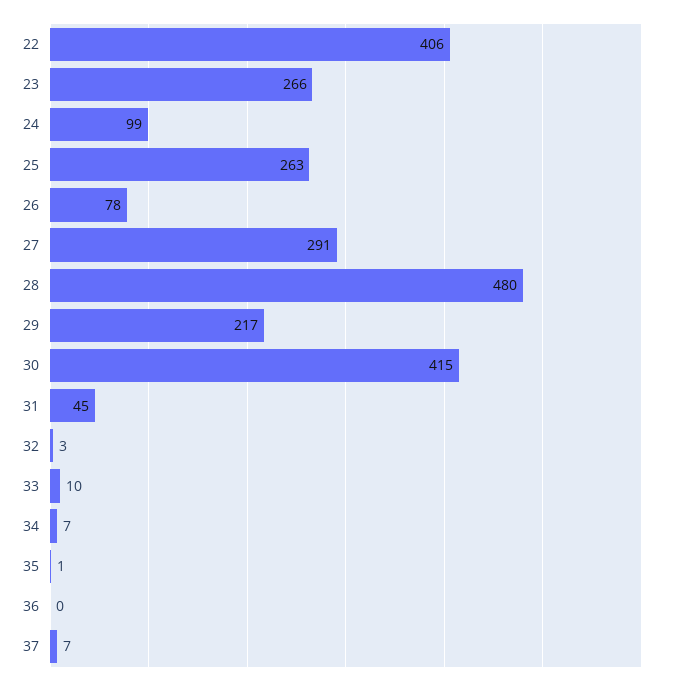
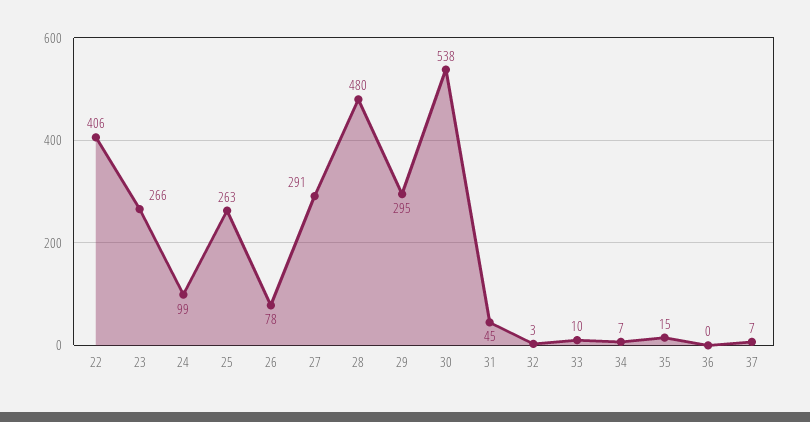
  {
    "22": 406,
    "23": 266,
    "24": 99,
    "25": 263,
    "26": 78,
    "27": 291,
    "28": 480,
-   "29": 217,
+   "29": 295,
-   "30": 415,
+   "30": 538,
    "31": 45,
    "32": 3,
    "33": 10,
    "34": 7,
-   "35": 1,
+   "35": 15,
    "36": 0,
    "37": 7
  }

